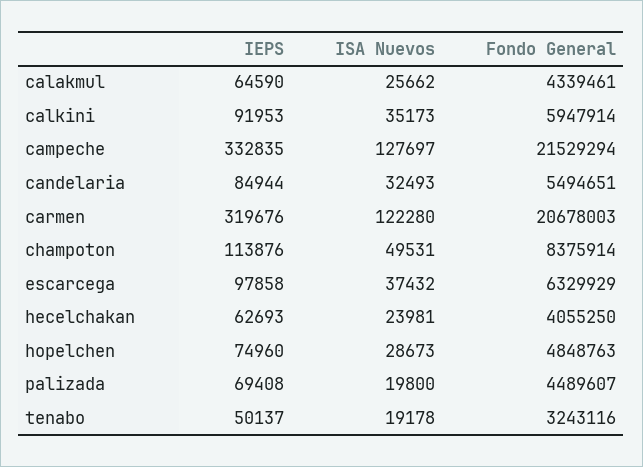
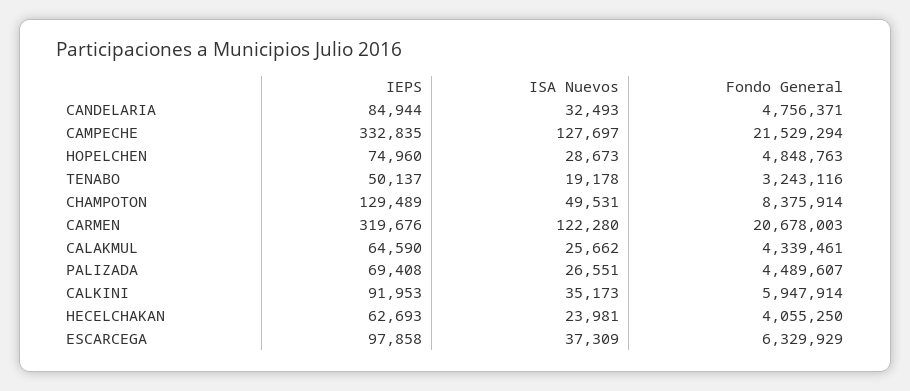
  {
    "IEPS": {
      "calakmul": 64590,
      "calkini": 91953,
      "campeche": 332835,
      "candelaria": 84944,
      "carmen": 319676,
-     "champoton": 113876,
+     "champoton": 129489,
      "escarcega": 97858,
      "hecelchakan": 62693,
      "hopelchen": 74960,
      "palizada": 69408,
      "tenabo": 50137
    },
    "ISA Nuevos": {
      "calakmul": 25662,
      "calkini": 35173,
      "campeche": 127697,
      "candelaria": 32493,
      "carmen": 122280,
      "champoton": 49531,
-     "escarcega": 37432,
+     "escarcega": 37309,
      "hecelchakan": 23981,
      "hopelchen": 28673,
-     "palizada": 19800,
+     "palizada": 26551,
      "tenabo": 19178
    },
    "Fondo General": {
      "calakmul": 4339461,
      "calkini": 5947914,
      "campeche": 21529294,
-     "candelaria": 5494651,
+     "candelaria": 4756371,
      "carmen": 20678003,
      "champoton": 8375914,
      "escarcega": 6329929,
      "hecelchakan": 4055250,
      "hopelchen": 4848763,
      "palizada": 4489607,
      "tenabo": 3243116
    }
  }

